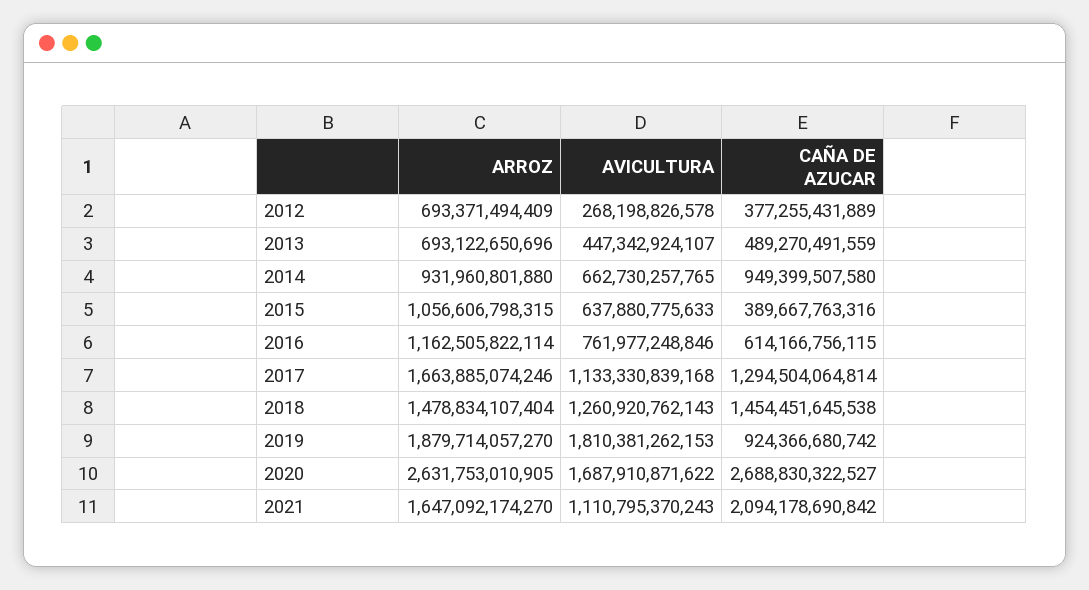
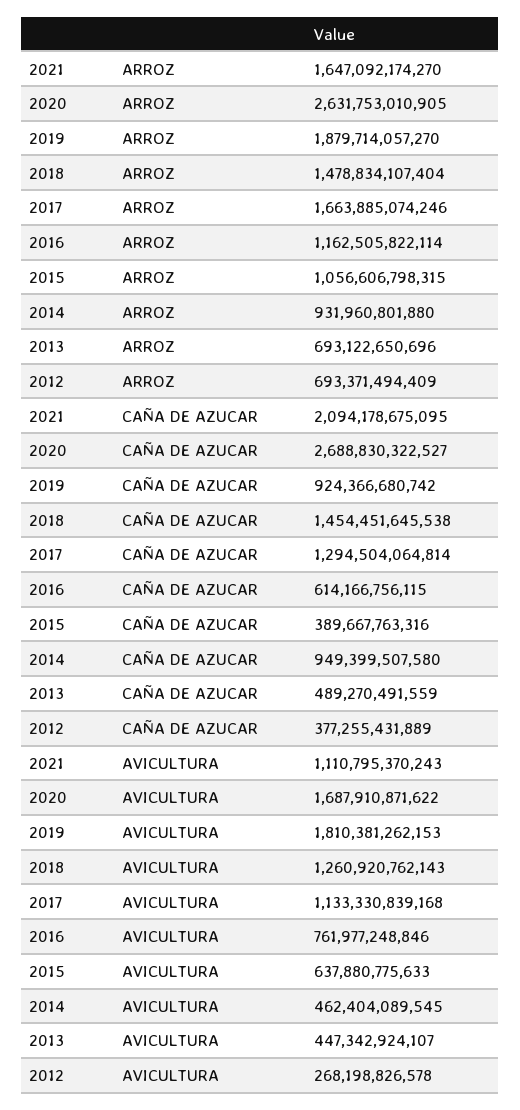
  {
    "ARROZ": {
      "2012": 693371494409,
      "2013": 693122650696,
      "2014": 931960801880,
      "2015": 1056606798315,
      "2016": 1162505822114,
      "2017": 1663885074246,
      "2018": 1478834107404,
      "2019": 1879714057270,
      "2020": 2631753010905,
      "2021": 1647092174270
    },
    "AVICULTURA": {
      "2012": 268198826578,
      "2013": 447342924107,
-     "2014": 662730257765,
+     "2014": 462404089545,
      "2015": 637880775633,
      "2016": 761977248846,
      "2017": 1133330839168,
      "2018": 1260920762143,
      "2019": 1810381262153,
      "2020": 1687910871622,
      "2021": 1110795370243
    },
    "CAÑA DE AZUCAR": {
      "2012": 377255431889,
      "2013": 489270491559,
      "2014": 949399507580,
      "2015": 389667763316,
      "2016": 614166756115,
      "2017": 1294504064814,
      "2018": 1454451645538,
      "2019": 924366680742,
      "2020": 2688830322527,
-     "2021": 2094178690842
+     "2021": 2094178675095
    }
  }

